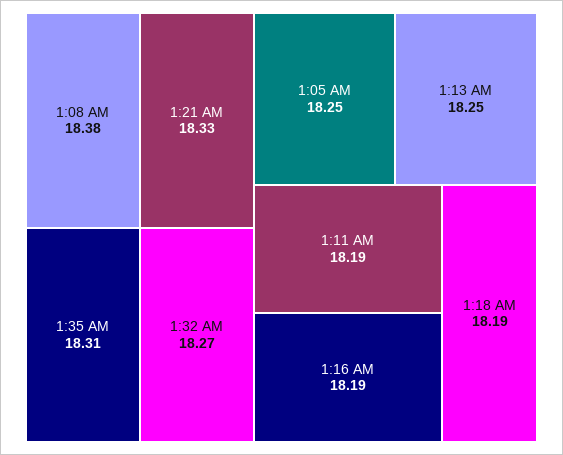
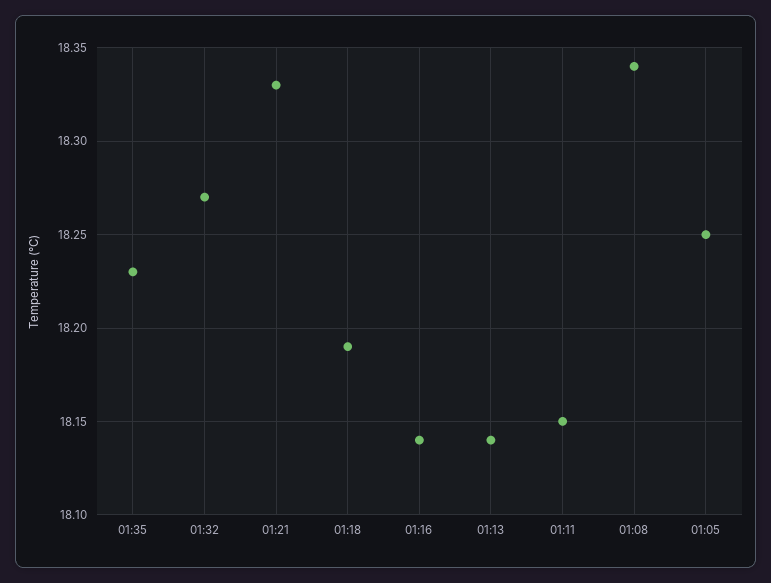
  {
-   "1:08 AM": 18.38,
+   "1:08 AM": 18.34,
    "1:21 AM": 18.33,
-   "1:35 AM": 18.31,
+   "1:35 AM": 18.23,
    "1:32 AM": 18.27,
    "1:05 AM": 18.25,
-   "1:13 AM": 18.25,
+   "1:13 AM": 18.14,
-   "1:11 AM": 18.19,
+   "1:11 AM": 18.15,
-   "1:16 AM": 18.19,
+   "1:16 AM": 18.14,
    "1:18 AM": 18.19
  }

